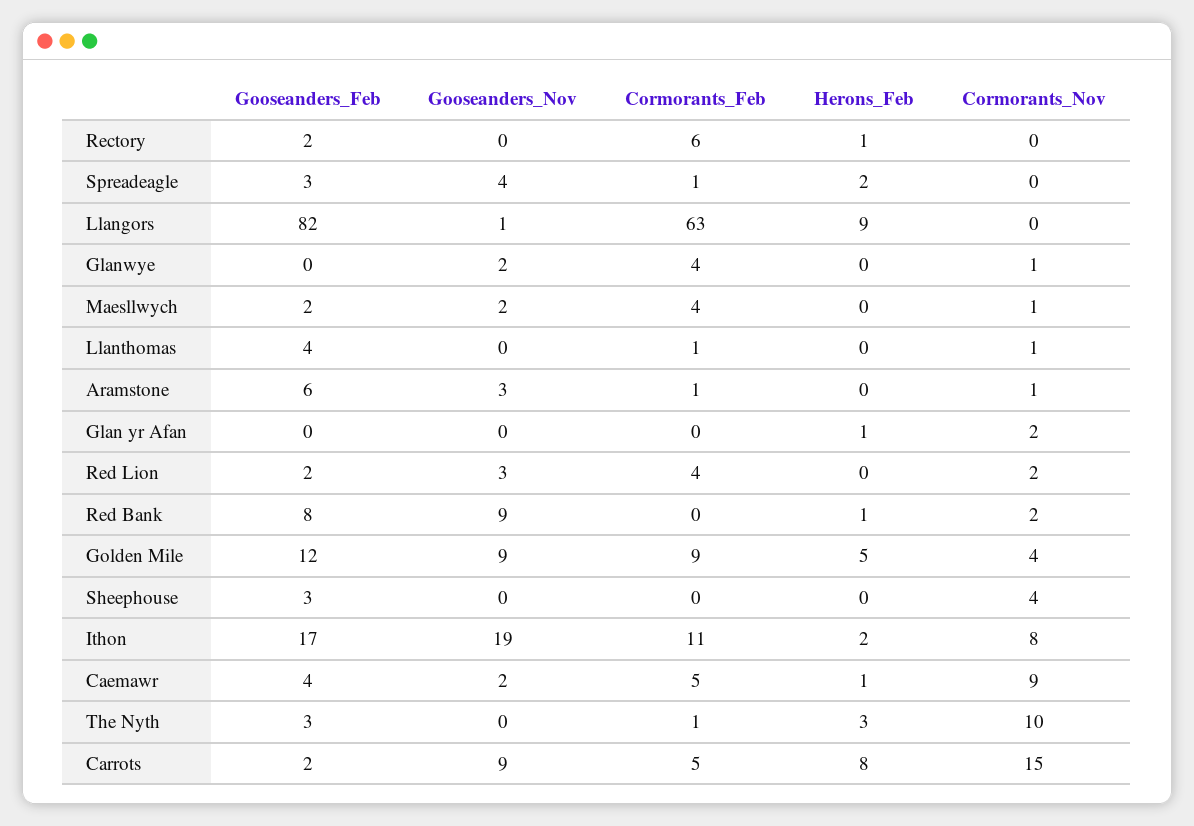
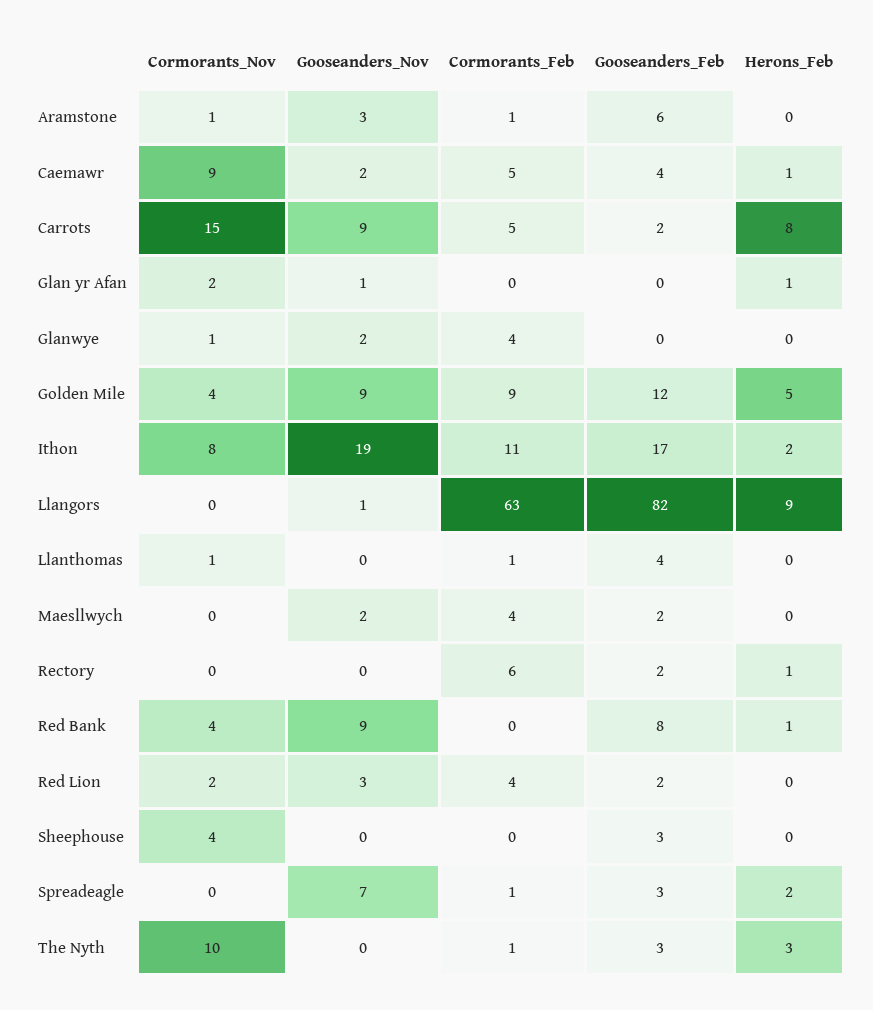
  {
    "Gooseanders_Feb": {
      "Rectory": 2,
      "Spreadeagle": 3,
      "Llangors": 82,
      "Glanwye": 0,
      "Maesllwych": 2,
      "Llanthomas": 4,
      "Aramstone": 6,
      "Glan yr Afan": 0,
      "Red Lion": 2,
      "Red Bank": 8,
      "Golden Mile": 12,
      "Sheephouse": 3,
      "Ithon": 17,
      "Caemawr": 4,
      "The Nyth": 3,
      "Carrots": 2
    },
    "Gooseanders_Nov": {
      "Rectory": 0,
-     "Spreadeagle": 4,
+     "Spreadeagle": 7,
      "Llangors": 1,
      "Glanwye": 2,
      "Maesllwych": 2,
      "Llanthomas": 0,
      "Aramstone": 3,
-     "Glan yr Afan": 0,
+     "Glan yr Afan": 1,
      "Red Lion": 3,
      "Red Bank": 9,
      "Golden Mile": 9,
      "Sheephouse": 0,
      "Ithon": 19,
      "Caemawr": 2,
      "The Nyth": 0,
      "Carrots": 9
    },
    "Cormorants_Feb": {
      "Rectory": 6,
      "Spreadeagle": 1,
      "Llangors": 63,
      "Glanwye": 4,
      "Maesllwych": 4,
      "Llanthomas": 1,
      "Aramstone": 1,
      "Glan yr Afan": 0,
      "Red Lion": 4,
      "Red Bank": 0,
      "Golden Mile": 9,
      "Sheephouse": 0,
      "Ithon": 11,
      "Caemawr": 5,
      "The Nyth": 1,
      "Carrots": 5
    },
    "Herons_Feb": {
      "Rectory": 1,
      "Spreadeagle": 2,
      "Llangors": 9,
      "Glanwye": 0,
      "Maesllwych": 0,
      "Llanthomas": 0,
      "Aramstone": 0,
      "Glan yr Afan": 1,
      "Red Lion": 0,
      "Red Bank": 1,
      "Golden Mile": 5,
      "Sheephouse": 0,
      "Ithon": 2,
      "Caemawr": 1,
      "The Nyth": 3,
      "Carrots": 8
    },
    "Cormorants_Nov": {
      "Rectory": 0,
      "Spreadeagle": 0,
      "Llangors": 0,
      "Glanwye": 1,
-     "Maesllwych": 1,
+     "Maesllwych": 0,
      "Llanthomas": 1,
      "Aramstone": 1,
      "Glan yr Afan": 2,
      "Red Lion": 2,
-     "Red Bank": 2,
+     "Red Bank": 4,
      "Golden Mile": 4,
      "Sheephouse": 4,
      "Ithon": 8,
      "Caemawr": 9,
      "The Nyth": 10,
      "Carrots": 15
    }
  }

